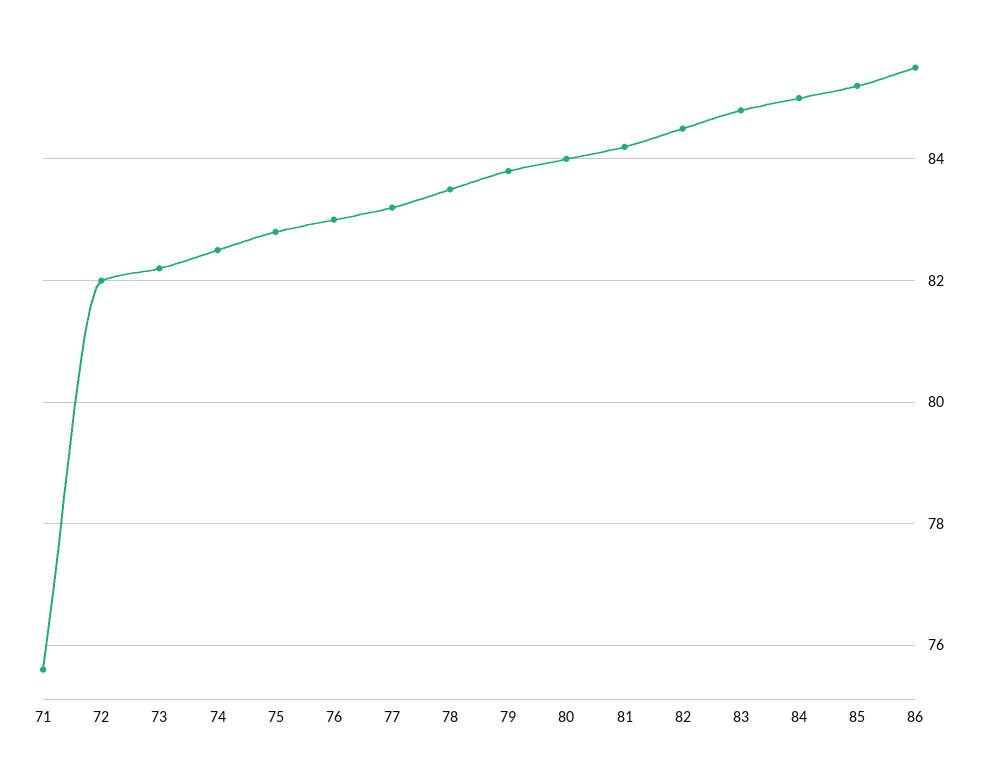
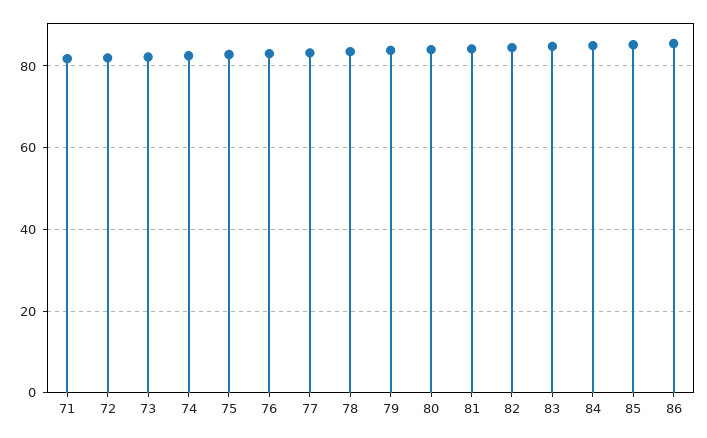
  {
-   "71": 75.5,
+   "71": 82,
    "72": 82,
    "73": 82,
    "74": 82.5,
    "75": 83,
    "76": 83,
    "77": 83,
    "78": 83.5,
    "79": 84,
    "80": 84,
    "81": 84,
    "82": 84.5,
    "83": 85,
    "84": 85,
    "85": 85,
    "86": 85.5
  }

